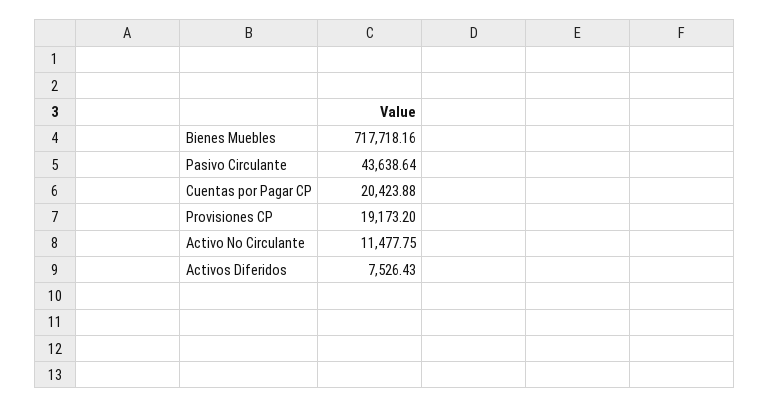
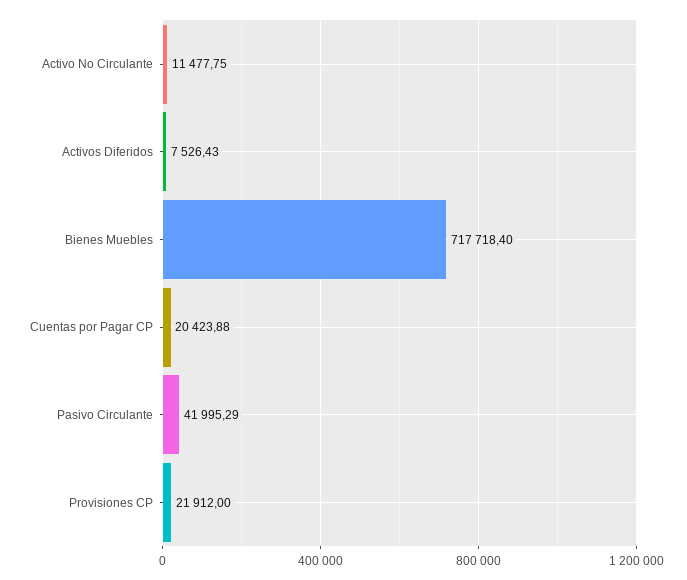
  {
-   "Bienes Muebles": 717718.16,
+   "Bienes Muebles": 717718.4,
-   "Pasivo Circulante": 43638.64,
+   "Pasivo Circulante": 41995.29,
    "Cuentas por Pagar CP": 20423.88,
-   "Provisiones CP": 19173.2,
+   "Provisiones CP": 21912,
    "Activo No Circulante": 11477.75,
    "Activos Diferidos": 7526.43
  }

